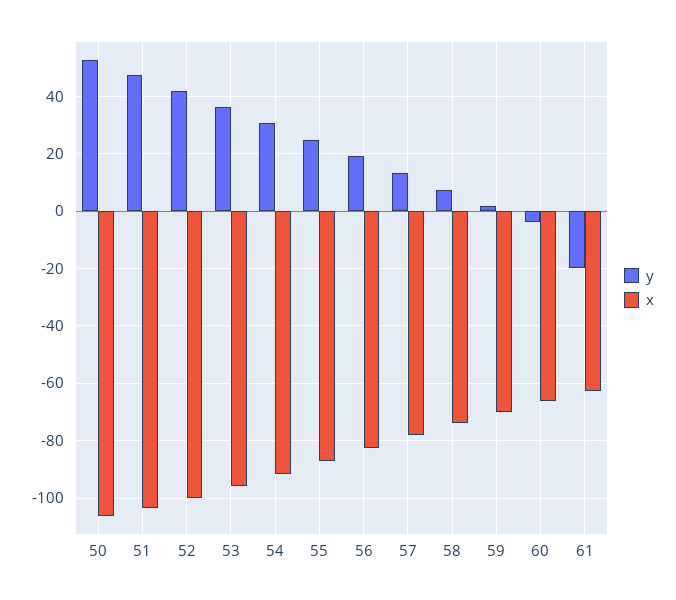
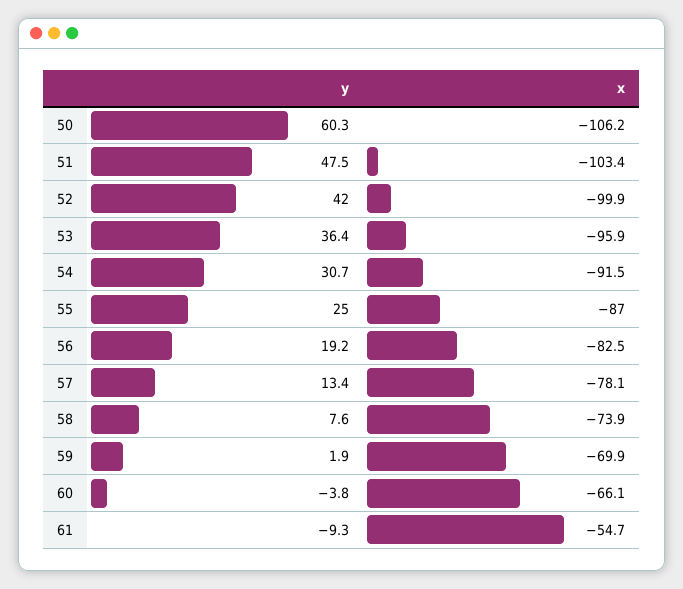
  {
    "y": {
-     "50": 52.5,
+     "50": 60.3,
      "51": 47.5,
      "52": 42,
      "53": 36.4,
      "54": 30.7,
      "55": 25,
      "56": 19.2,
      "57": 13.4,
      "58": 7.6,
      "59": 1.9,
      "60": -3.8,
-     "61": -20
+     "61": -9.3
    },
    "x": {
      "50": -106.2,
      "51": -103.4,
      "52": -99.9,
      "53": -95.9,
      "54": -91.5,
      "55": -87,
      "56": -82.5,
      "57": -78.1,
      "58": -73.9,
      "59": -69.9,
      "60": -66.1,
-     "61": -62.5
+     "61": -54.7
    }
  }

